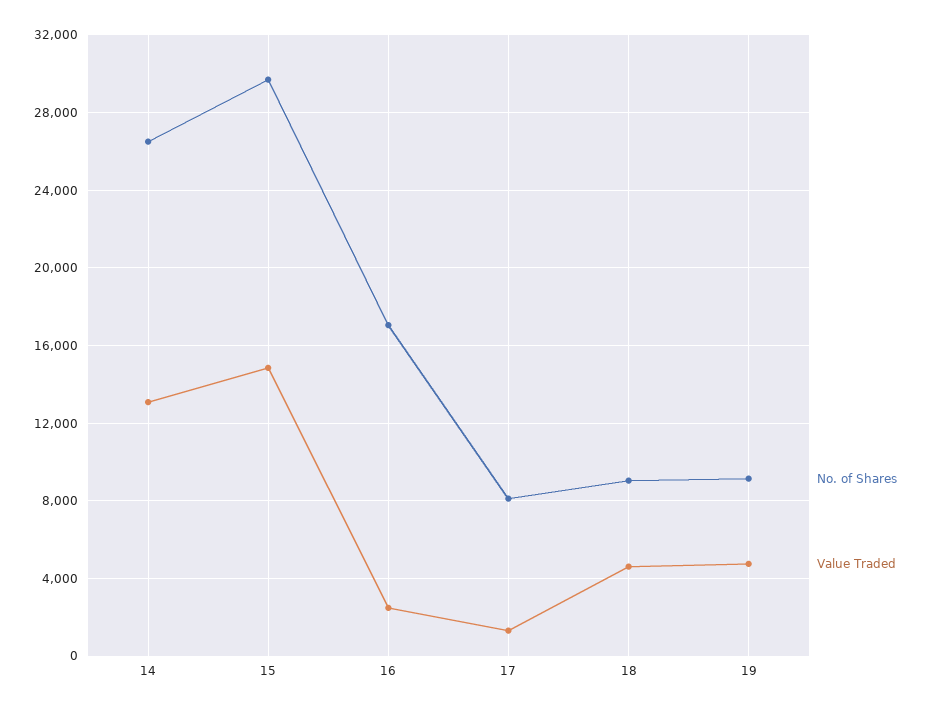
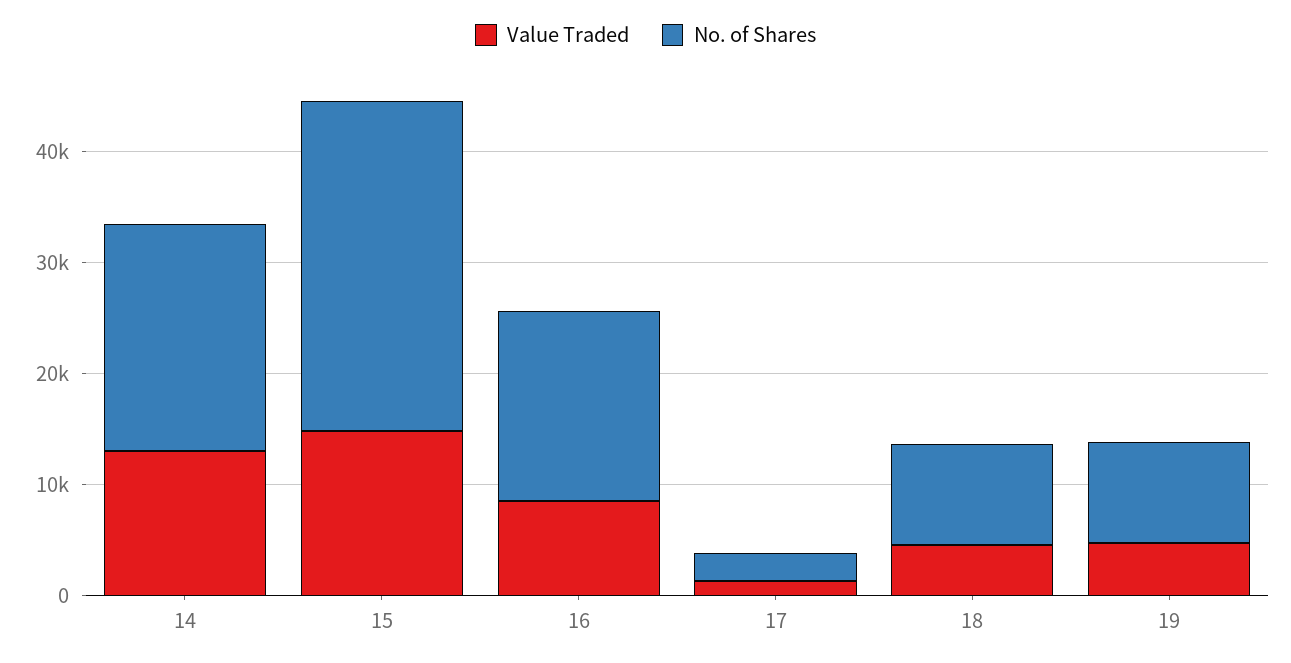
  {
    "No. of Shares": {
-     "14": 26500,
+     "14": 20000,
      "15": 29500,
      "16": 17000,
-     "17": 8000,
+     "17": 2000,
      "18": 9000,
      "19": 9000
    },
    "Value Traded": {
      "14": 13000,
      "15": 15000,
-     "16": 2500,
+     "16": 8000,
      "17": 1500,
      "18": 4500,
      "19": 4500
    }
  }

